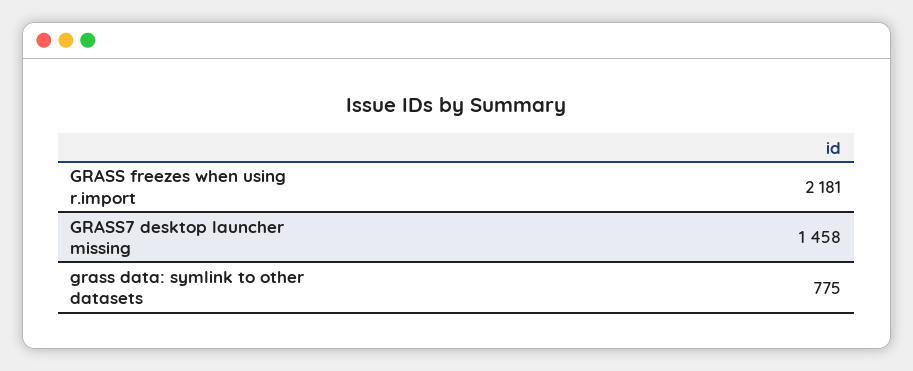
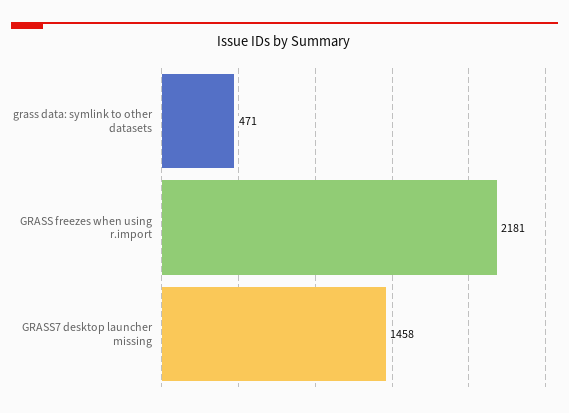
  {
    "GRASS freezes when using r.import": 2181,
    "GRASS7 desktop launcher missing": 1458,
-   "grass data: symlink to other datasets": 775
+   "grass data: symlink to other datasets": 471
  }

